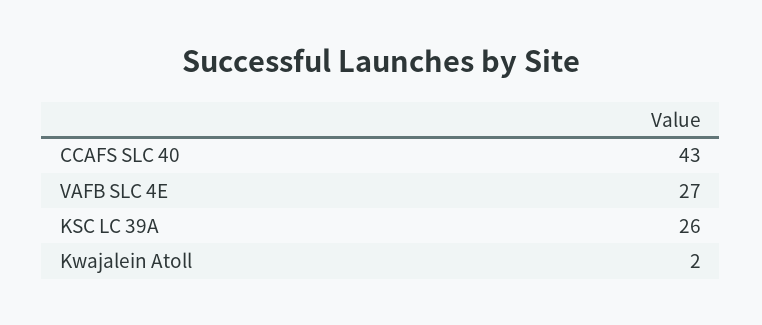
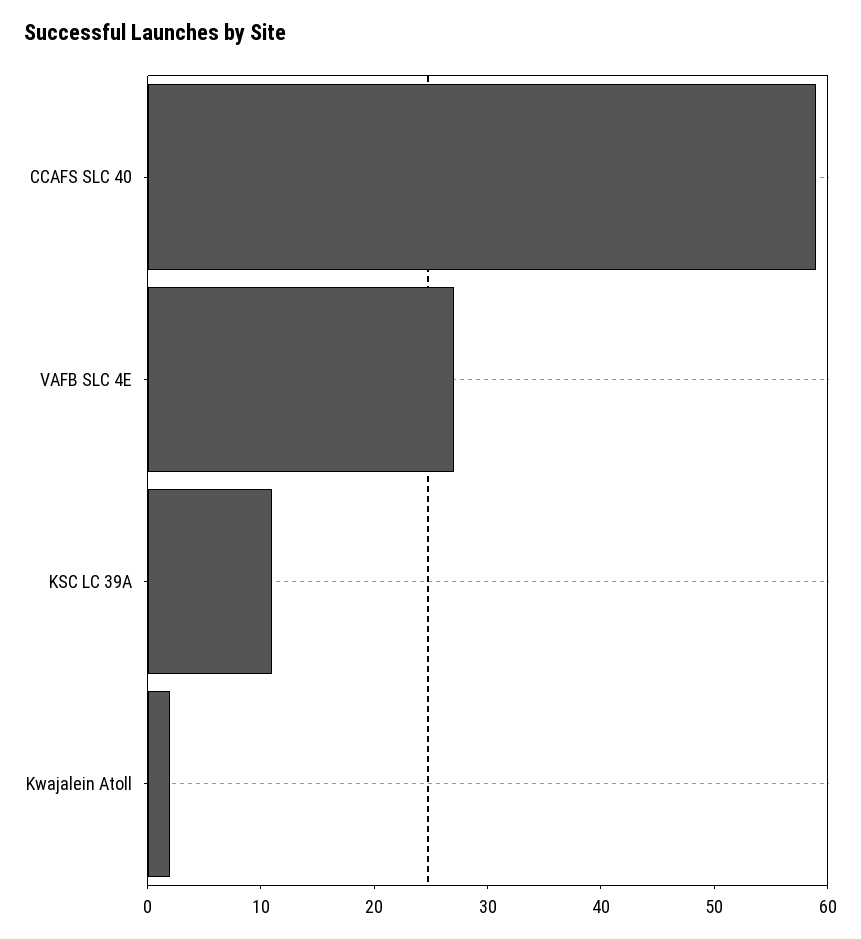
  {
-   "CCAFS SLC 40": 43,
+   "CCAFS SLC 40": 59,
    "VAFB SLC 4E": 27,
-   "KSC LC 39A": 26,
+   "KSC LC 39A": 11,
    "Kwajalein Atoll": 2
  }

